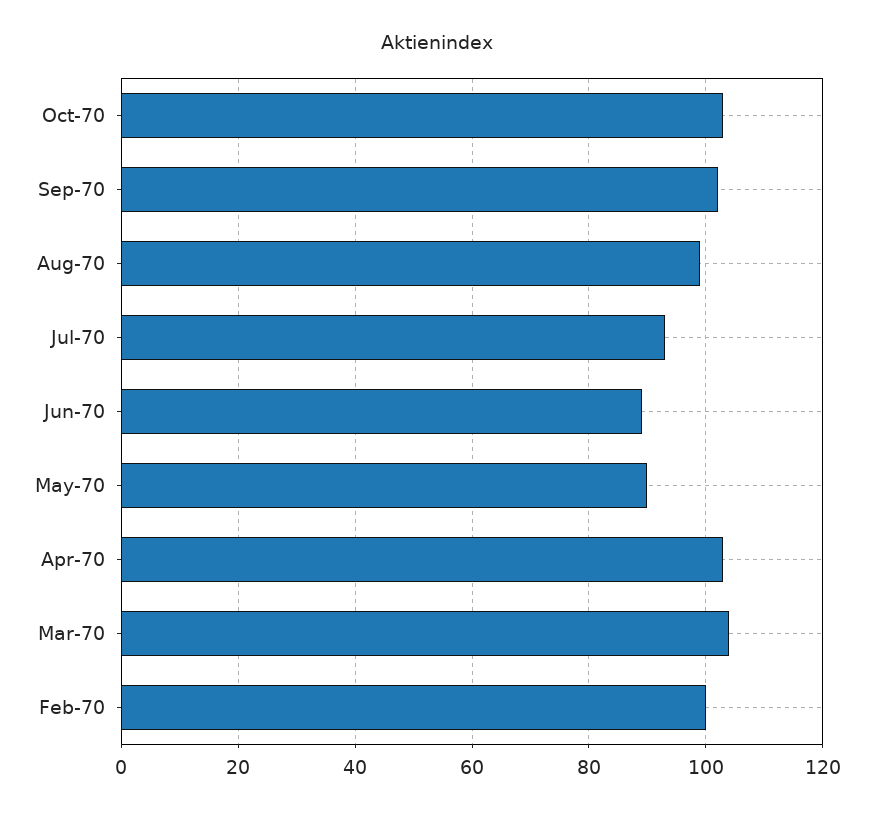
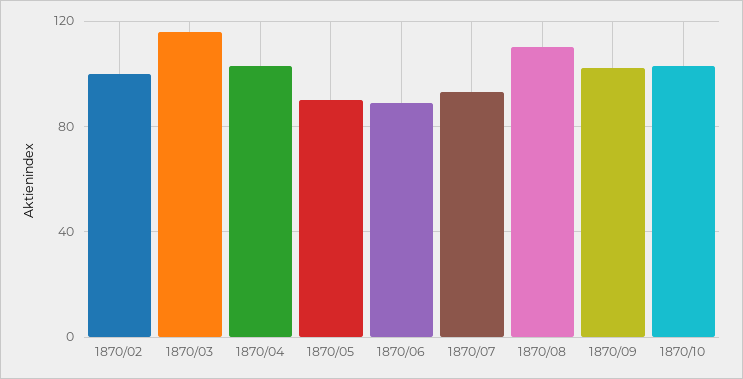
  {
    "Oct-70": 105,
    "Sep-70": 100,
-   "Aug-70": 100,
+   "Aug-70": 110,
    "Jul-70": 95,
    "Jun-70": 90,
    "May-70": 90,
    "Apr-70": 105,
-   "Mar-70": 105,
+   "Mar-70": 115,
    "Feb-70": 100
  }

